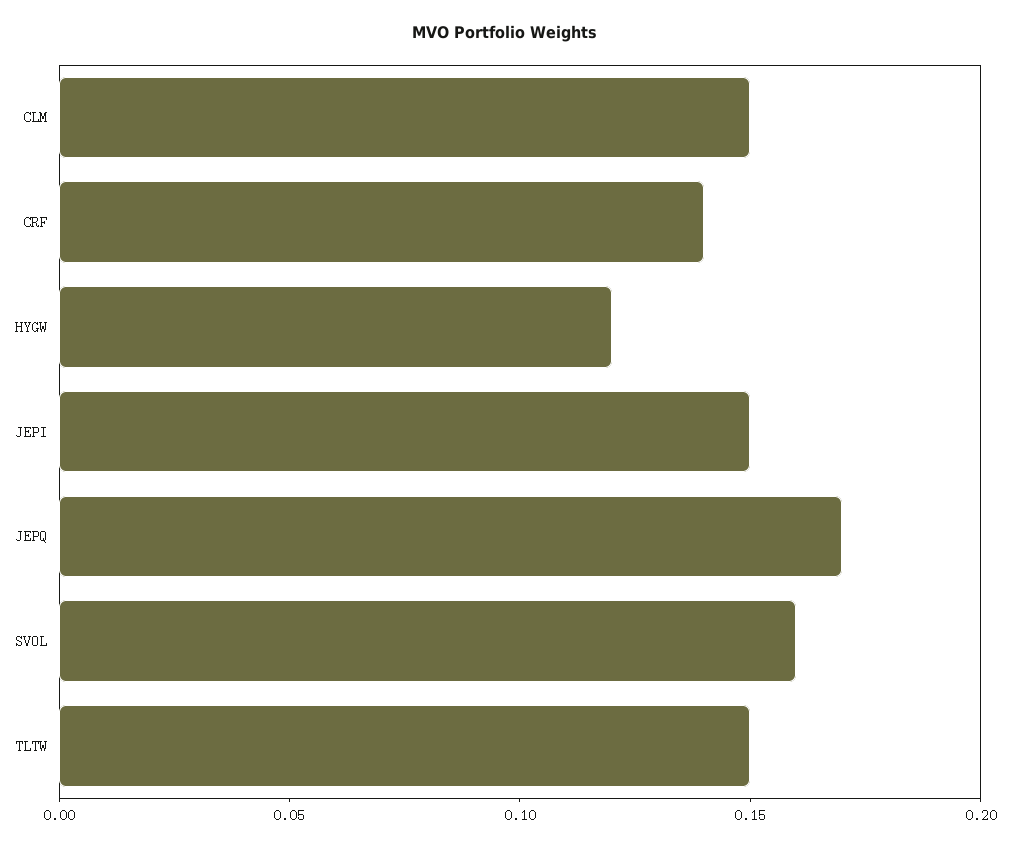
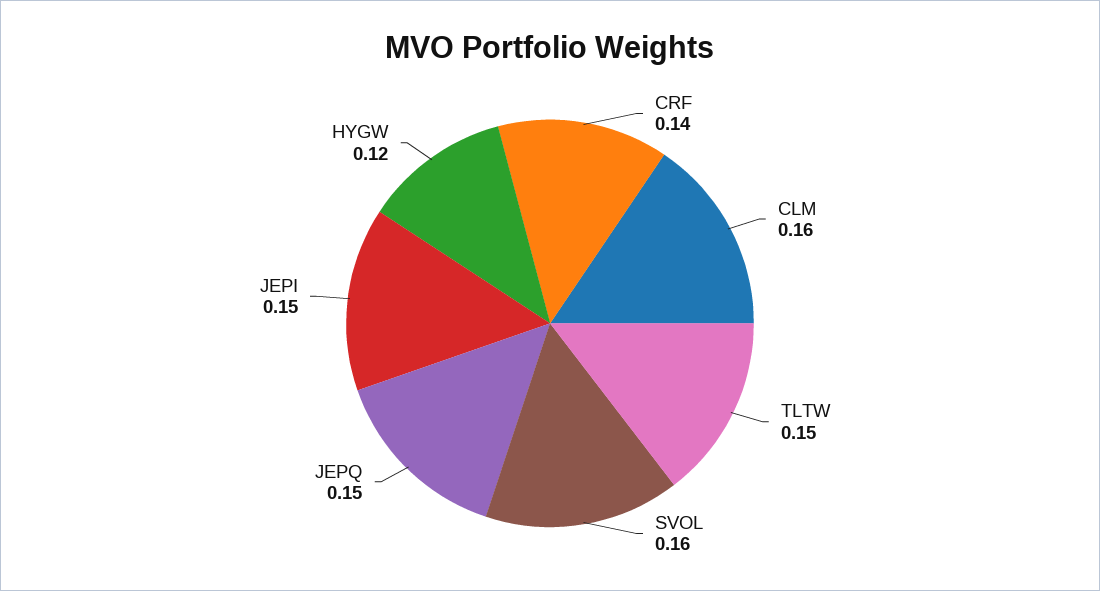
  {
-   "CLM": 0.15,
+   "CLM": 0.16,
    "CRF": 0.14,
    "HYGW": 0.12,
    "JEPI": 0.15,
-   "JEPQ": 0.17,
+   "JEPQ": 0.15,
    "SVOL": 0.16,
    "TLTW": 0.15
  }

